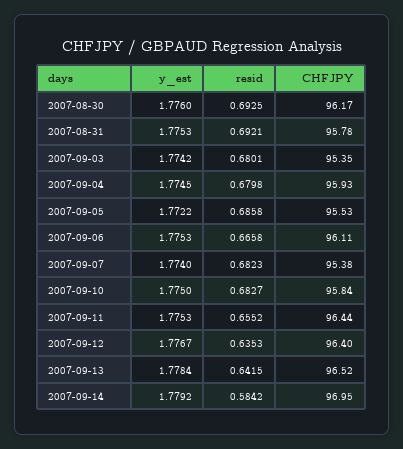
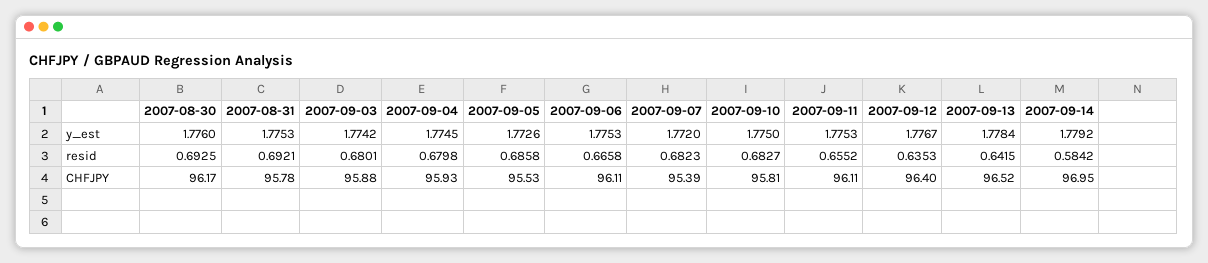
  {
    "y_est": {
      "2007-08-30": 1.776,
      "2007-08-31": 1.7753,
      "2007-09-03": 1.7742,
      "2007-09-04": 1.7745,
-     "2007-09-05": 1.7722,
+     "2007-09-05": 1.7726,
      "2007-09-06": 1.7753,
-     "2007-09-07": 1.774,
+     "2007-09-07": 1.772,
      "2007-09-10": 1.775,
      "2007-09-11": 1.7753,
      "2007-09-12": 1.7767,
      "2007-09-13": 1.7784,
      "2007-09-14": 1.7792
    },
    "resid": {
      "2007-08-30": 0.6925,
      "2007-08-31": 0.6921,
      "2007-09-03": 0.6801,
      "2007-09-04": 0.6798,
      "2007-09-05": 0.6858,
      "2007-09-06": 0.6658,
      "2007-09-07": 0.6823,
      "2007-09-10": 0.6827,
      "2007-09-11": 0.6552,
      "2007-09-12": 0.6353,
      "2007-09-13": 0.6415,
      "2007-09-14": 0.5842
    },
    "CHFJPY": {
      "2007-08-30": 96.17,
      "2007-08-31": 95.78,
-     "2007-09-03": 95.35,
+     "2007-09-03": 95.88,
      "2007-09-04": 95.93,
      "2007-09-05": 95.53,
      "2007-09-06": 96.11,
-     "2007-09-07": 95.38,
+     "2007-09-07": 95.39,
-     "2007-09-10": 95.84,
+     "2007-09-10": 95.81,
-     "2007-09-11": 96.44,
+     "2007-09-11": 96.11,
      "2007-09-12": 96.4,
      "2007-09-13": 96.52,
      "2007-09-14": 96.95
    }
  }

